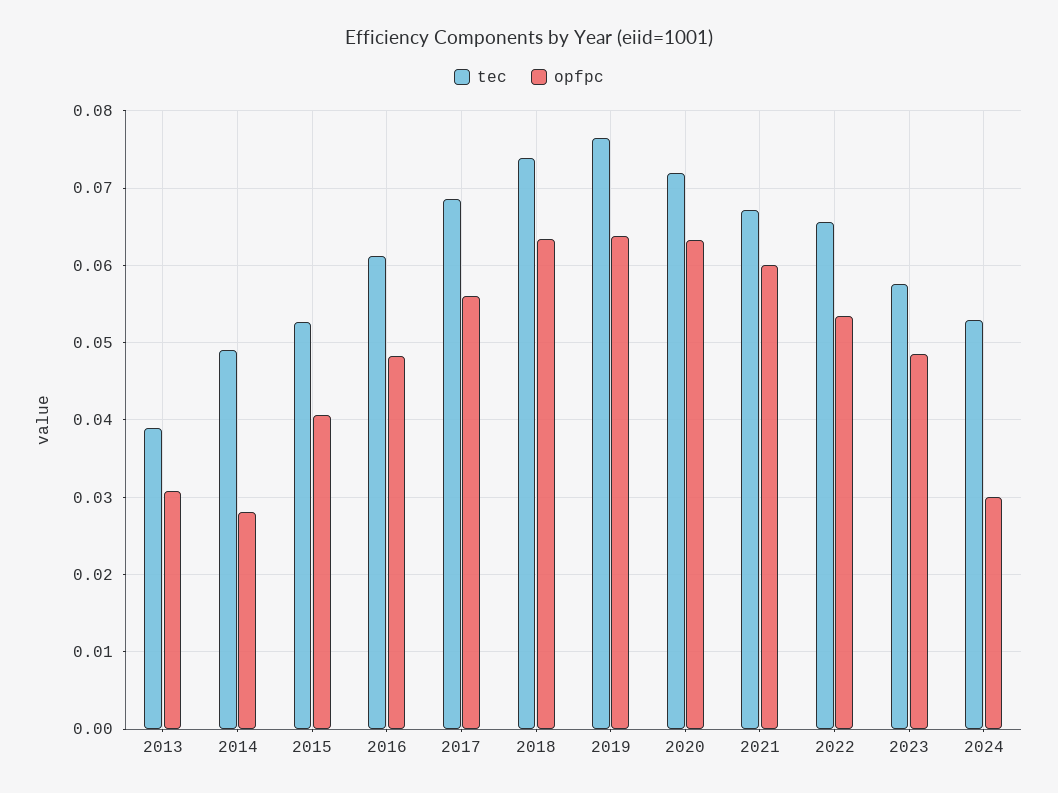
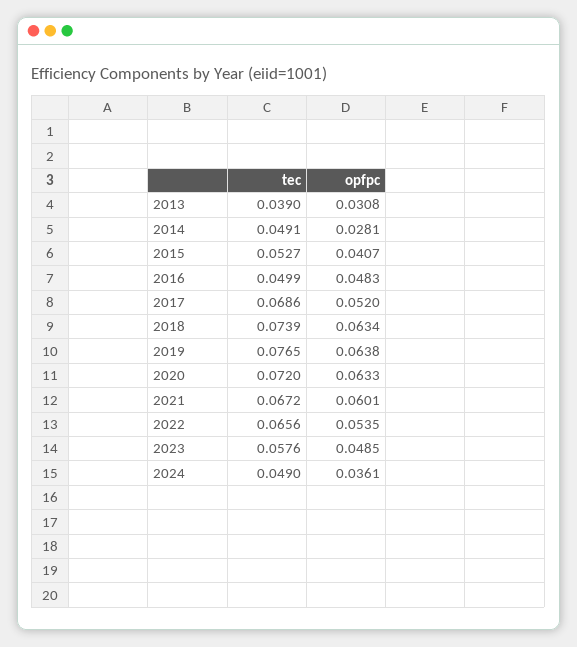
  {
    "tec": {
      "2013": 0.039,
      "2014": 0.0491,
      "2015": 0.0527,
-     "2016": 0.061,
+     "2016": 0.0499,
      "2017": 0.0686,
      "2018": 0.0739,
      "2019": 0.0765,
      "2020": 0.072,
      "2021": 0.0672,
      "2022": 0.0656,
      "2023": 0.0576,
-     "2024": 0.053
+     "2024": 0.049
    },
    "opfpc": {
      "2013": 0.0308,
      "2014": 0.0281,
      "2015": 0.0407,
      "2016": 0.0483,
-     "2017": 0.056,
+     "2017": 0.052,
      "2018": 0.0634,
      "2019": 0.0638,
      "2020": 0.0633,
      "2021": 0.0601,
      "2022": 0.0535,
      "2023": 0.0485,
-     "2024": 0.03
+     "2024": 0.0361
    }
  }

